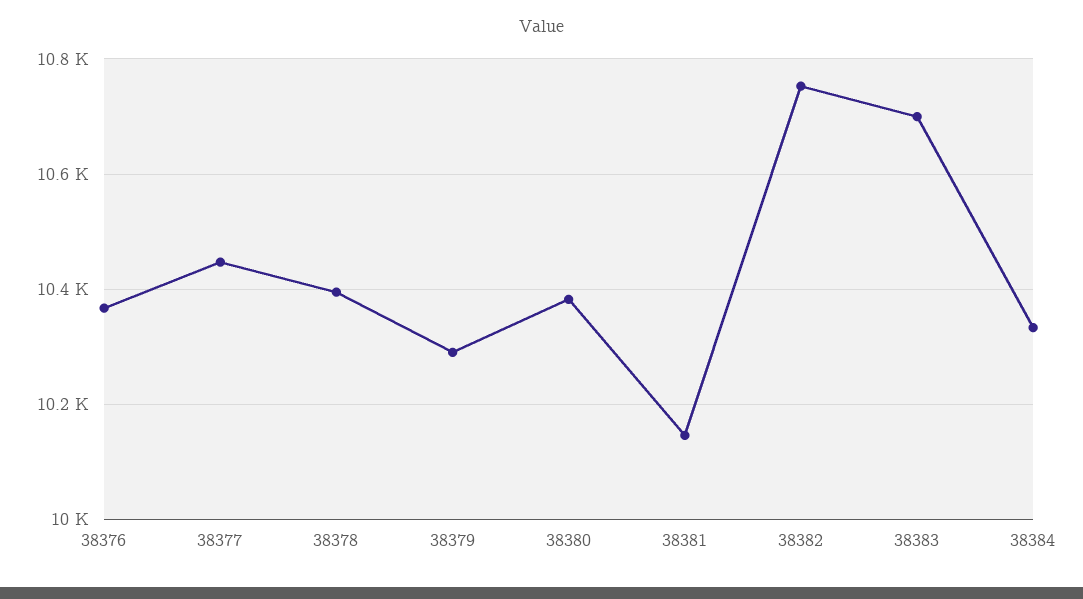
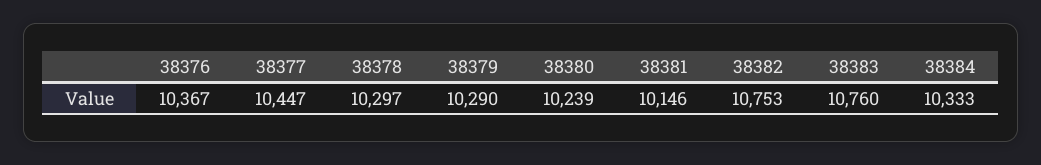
  {
    "38376": 10367,
    "38377": 10447,
-   "38378": 10400,
+   "38378": 10297,
    "38379": 10290,
-   "38380": 10380,
+   "38380": 10239,
    "38381": 10146,
    "38382": 10753,
-   "38383": 10700,
+   "38383": 10760,
    "38384": 10333
  }

